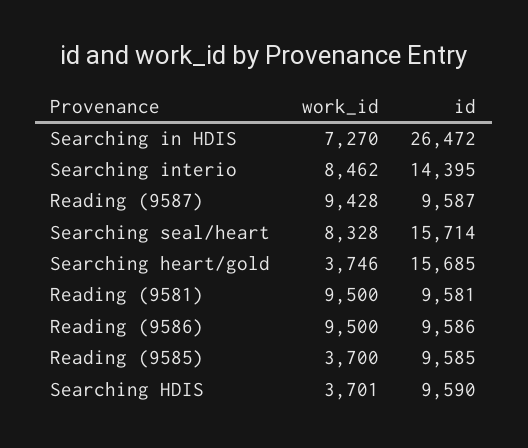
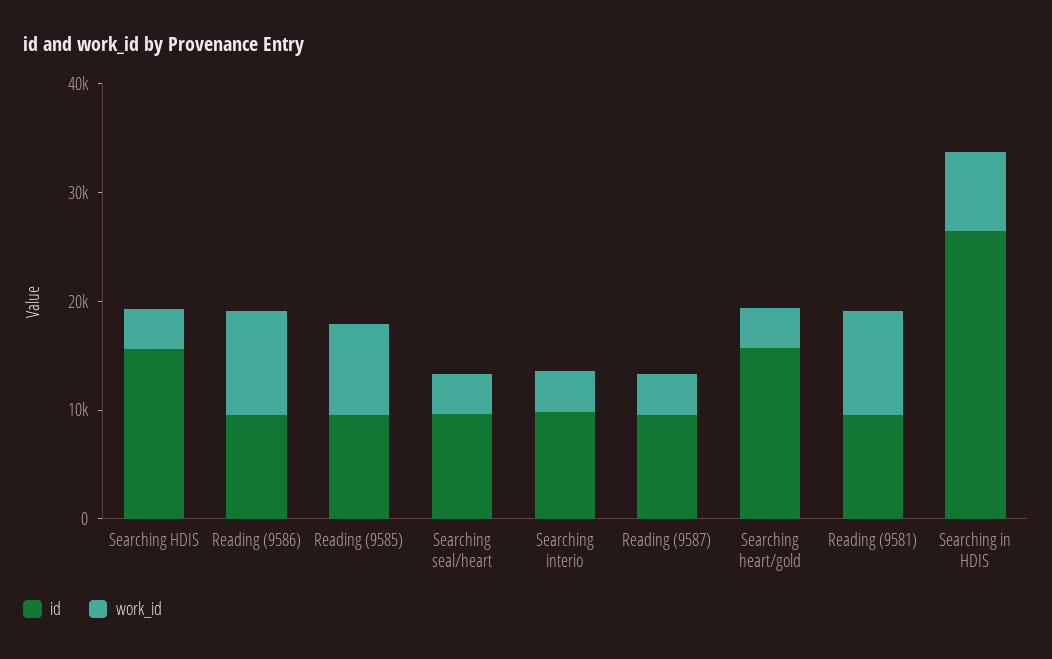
  {
    "work_id": {
      "Searching in HDIS": 7270,
-     "Searching interio": 8462,
+     "Searching interio": 4000,
-     "Reading (9587)": 9428,
+     "Reading (9587)": 4000,
-     "Searching seal/heart": 8328,
+     "Searching seal/heart": 4000,
      "Searching heart/gold": 3746,
      "Reading (9581)": 9500,
      "Reading (9586)": 9500,
-     "Reading (9585)": 3700,
+     "Reading (9585)": 8000,
      "Searching HDIS": 3701
    },
    "id": {
      "Searching in HDIS": 26472,
-     "Searching interio": 14395,
+     "Searching interio": 10000,
      "Reading (9587)": 9587,
-     "Searching seal/heart": 15714,
+     "Searching seal/heart": 10000,
      "Searching heart/gold": 15685,
      "Reading (9581)": 9581,
      "Reading (9586)": 9586,
      "Reading (9585)": 9585,
-     "Searching HDIS": 9590
+     "Searching HDIS": 16000
    }
  }

